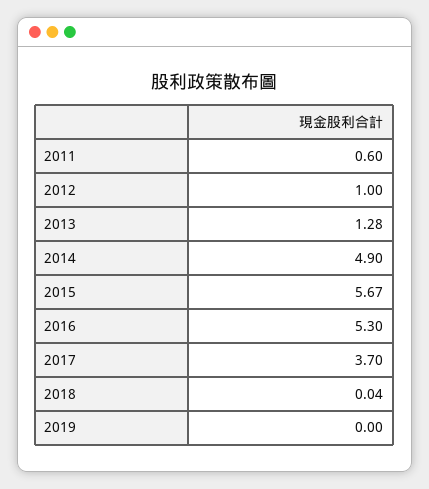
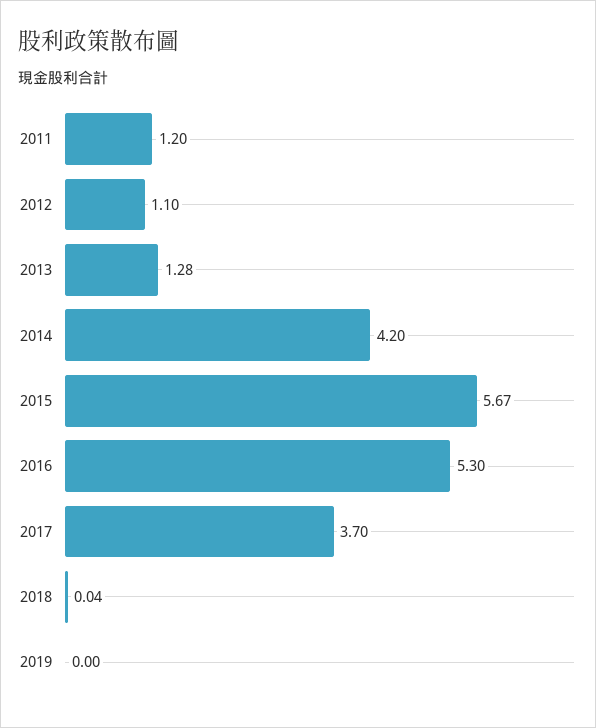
  {
-   "2011": 0.6,
+   "2011": 1.2,
-   "2012": 1,
+   "2012": 1.1,
    "2013": 1.28,
-   "2014": 4.9,
+   "2014": 4.2,
    "2015": 5.67,
    "2016": 5.3,
    "2017": 3.7,
    "2018": 0.04,
    "2019": 0
  }

